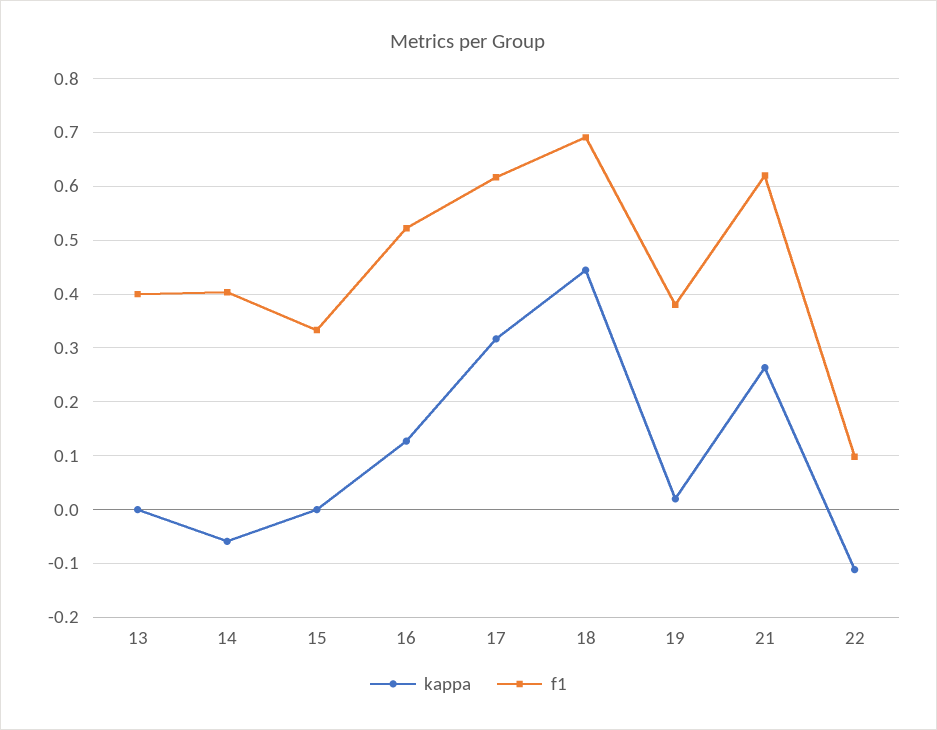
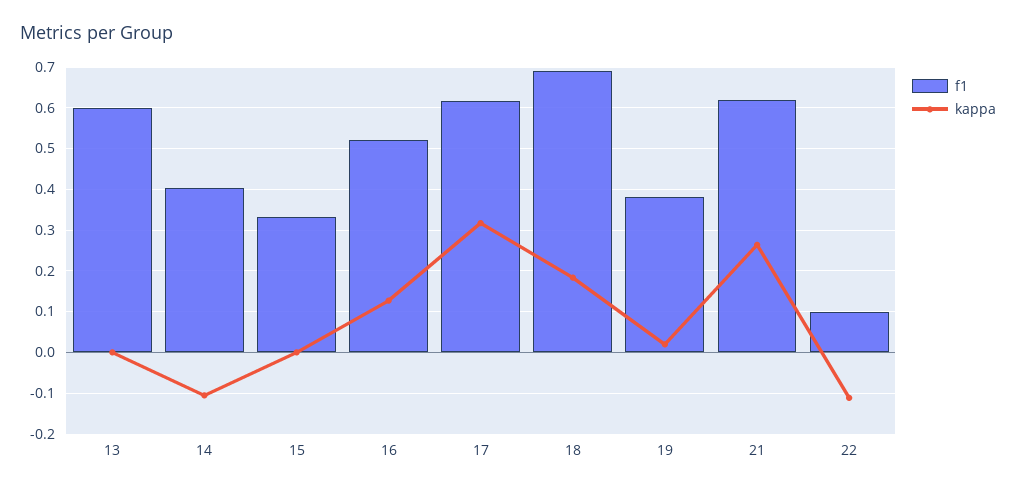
  {
    "kappa": {
      "13": 0,
-     "14": -0.06,
+     "14": -0.1,
      "15": 0,
      "16": 0.12,
      "17": 0.32,
-     "18": 0.44,
+     "18": 0.18,
      "19": 0.02,
      "21": 0.26,
      "22": -0.12
    },
    "f1": {
-     "13": 0.4,
+     "13": 0.6,
      "14": 0.4,
      "15": 0.34,
      "16": 0.52,
      "17": 0.62,
      "18": 0.7,
      "19": 0.38,
      "21": 0.62,
      "22": 0.1
    }
  }

